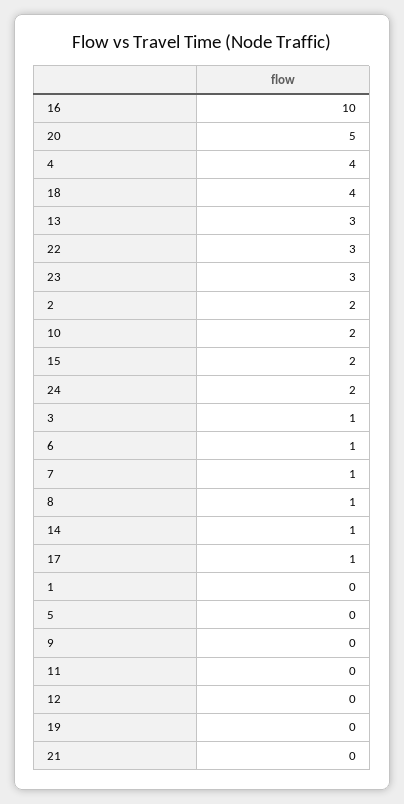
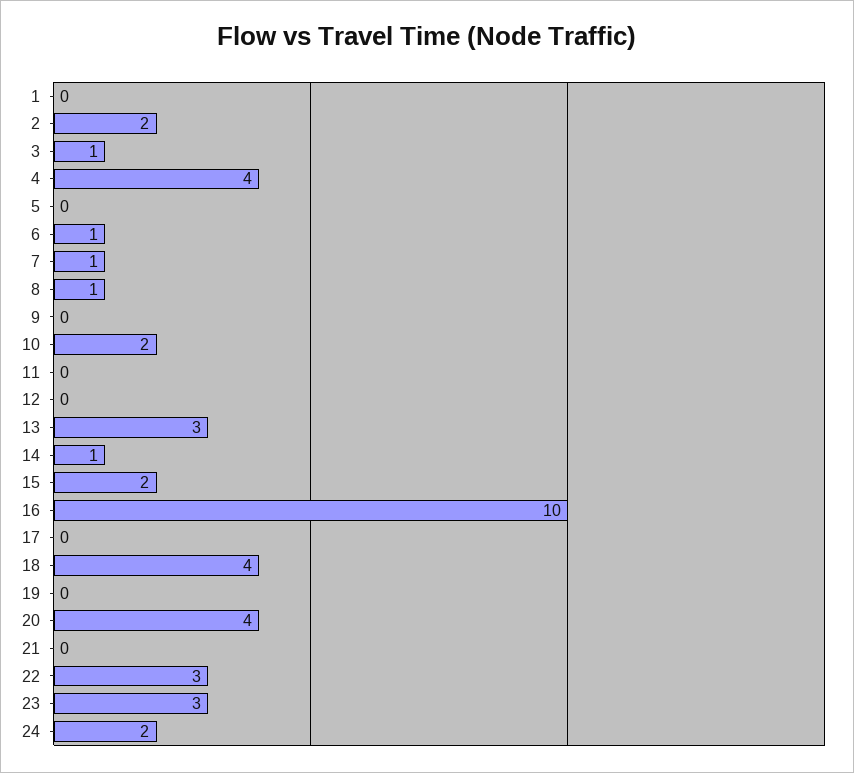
  {
    "16": 10,
-   "20": 5,
+   "20": 4,
    "4": 4,
    "18": 4,
    "13": 3,
    "22": 3,
    "23": 3,
    "2": 2,
    "10": 2,
    "15": 2,
    "24": 2,
    "3": 1,
    "6": 1,
    "7": 1,
    "8": 1,
    "14": 1,
-   "17": 1,
+   "17": 0,
    "1": 0,
    "5": 0,
    "9": 0,
    "11": 0,
    "12": 0,
    "19": 0,
    "21": 0
  }

